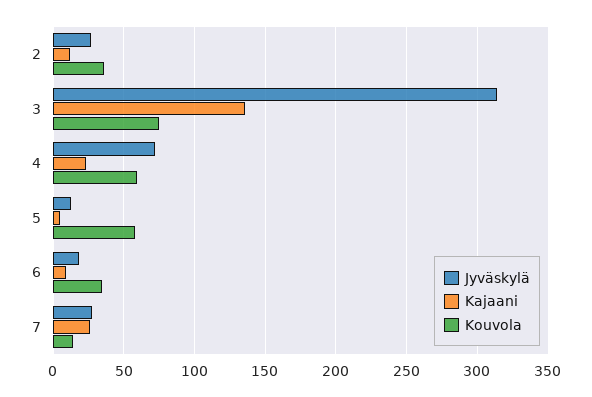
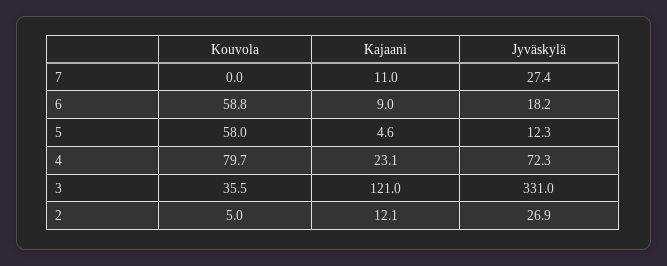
  {
    "Jyväskylä": {
      "2": 26.9,
-     "3": 315,
+     "3": 331,
      "4": 72.3,
      "5": 12.3,
      "6": 18.2,
      "7": 27.4
    },
    "Kajaani": {
      "2": 12.1,
-     "3": 135,
+     "3": 121,
      "4": 23.1,
      "5": 4.6,
      "6": 9,
-     "7": 25
+     "7": 11
    },
    "Kouvola": {
-     "2": 35,
+     "2": 5,
-     "3": 75,
+     "3": 35.5,
-     "4": 60,
+     "4": 79.7,
      "5": 58,
-     "6": 35,
+     "6": 58.8,
-     "7": 15
+     "7": 0
    }
  }

